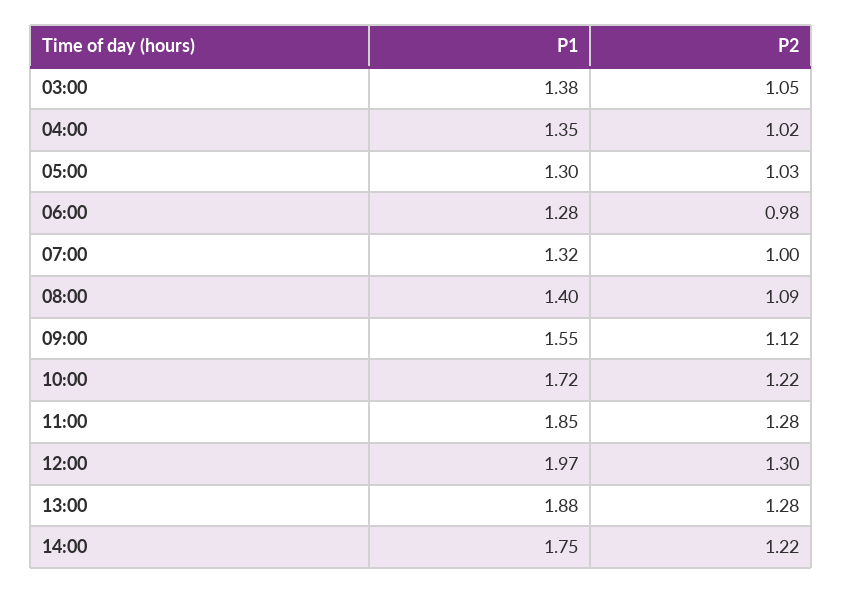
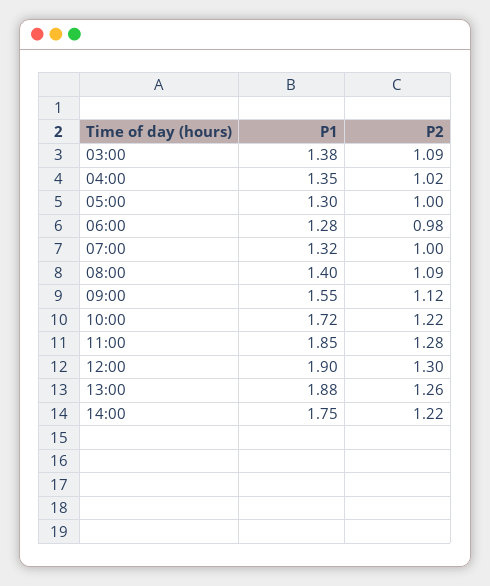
  {
    "P1": {
      "03:00": 1.38,
      "04:00": 1.35,
      "05:00": 1.3,
      "06:00": 1.28,
      "07:00": 1.32,
      "08:00": 1.4,
      "09:00": 1.55,
      "10:00": 1.72,
      "11:00": 1.85,
-     "12:00": 1.97,
+     "12:00": 1.9,
      "13:00": 1.88,
      "14:00": 1.75
    },
    "P2": {
-     "03:00": 1.05,
+     "03:00": 1.09,
      "04:00": 1.02,
-     "05:00": 1.03,
+     "05:00": 1,
      "06:00": 0.98,
      "07:00": 1,
      "08:00": 1.09,
      "09:00": 1.12,
      "10:00": 1.22,
      "11:00": 1.28,
      "12:00": 1.3,
-     "13:00": 1.28,
+     "13:00": 1.26,
      "14:00": 1.22
    }
  }

